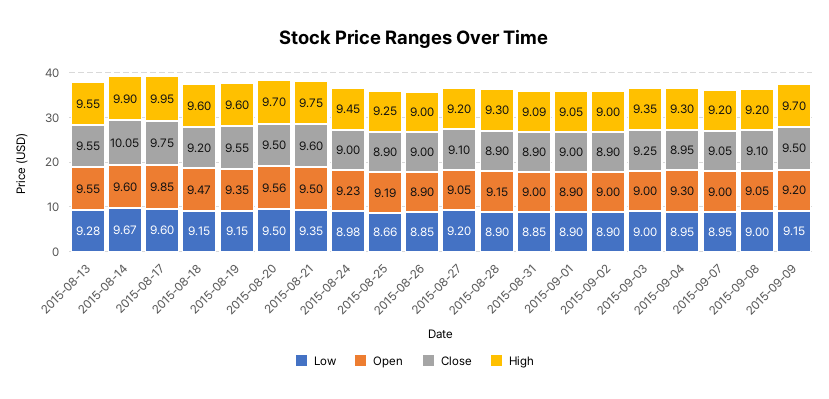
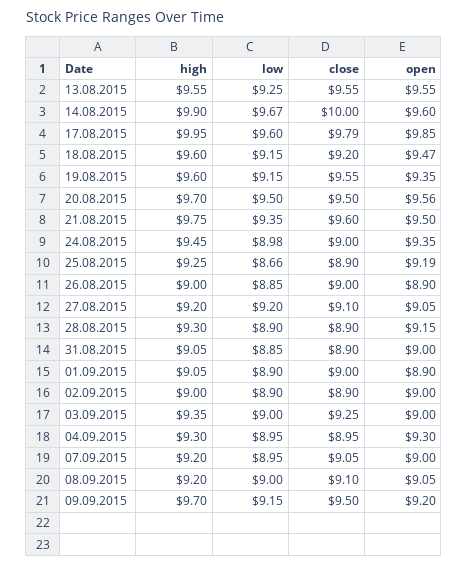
  {
    "Low": {
-     "2015-08-13": 9.28,
+     "2015-08-13": 9.25,
      "2015-08-14": 9.67,
      "2015-08-17": 9.6,
      "2015-08-18": 9.15,
      "2015-08-19": 9.15,
      "2015-08-20": 9.5,
      "2015-08-21": 9.35,
      "2015-08-24": 8.98,
      "2015-08-25": 8.66,
      "2015-08-26": 8.85,
      "2015-08-27": 9.2,
      "2015-08-28": 8.9,
      "2015-08-31": 8.85,
      "2015-09-01": 8.9,
      "2015-09-02": 8.9,
      "2015-09-03": 9,
      "2015-09-04": 8.95,
      "2015-09-07": 8.95,
      "2015-09-08": 9,
      "2015-09-09": 9.15
    },
    "Open": {
      "2015-08-13": 9.55,
      "2015-08-14": 9.6,
      "2015-08-17": 9.85,
      "2015-08-18": 9.47,
      "2015-08-19": 9.35,
      "2015-08-20": 9.56,
      "2015-08-21": 9.5,
-     "2015-08-24": 9.23,
+     "2015-08-24": 9.35,
      "2015-08-25": 9.19,
      "2015-08-26": 8.9,
      "2015-08-27": 9.05,
      "2015-08-28": 9.15,
      "2015-08-31": 9,
      "2015-09-01": 8.9,
      "2015-09-02": 9,
      "2015-09-03": 9,
      "2015-09-04": 9.3,
      "2015-09-07": 9,
      "2015-09-08": 9.05,
      "2015-09-09": 9.2
    },
    "Close": {
      "2015-08-13": 9.55,
-     "2015-08-14": 10.05,
+     "2015-08-14": 10,
-     "2015-08-17": 9.75,
+     "2015-08-17": 9.79,
      "2015-08-18": 9.2,
      "2015-08-19": 9.55,
      "2015-08-20": 9.5,
      "2015-08-21": 9.6,
      "2015-08-24": 9,
      "2015-08-25": 8.9,
      "2015-08-26": 9,
      "2015-08-27": 9.1,
      "2015-08-28": 8.9,
      "2015-08-31": 8.9,
      "2015-09-01": 9,
      "2015-09-02": 8.9,
      "2015-09-03": 9.25,
      "2015-09-04": 8.95,
      "2015-09-07": 9.05,
      "2015-09-08": 9.1,
      "2015-09-09": 9.5
    },
    "High": {
      "2015-08-13": 9.55,
      "2015-08-14": 9.9,
      "2015-08-17": 9.95,
      "2015-08-18": 9.6,
      "2015-08-19": 9.6,
      "2015-08-20": 9.7,
      "2015-08-21": 9.75,
      "2015-08-24": 9.45,
      "2015-08-25": 9.25,
      "2015-08-26": 9,
      "2015-08-27": 9.2,
      "2015-08-28": 9.3,
-     "2015-08-31": 9.09,
+     "2015-08-31": 9.05,
      "2015-09-01": 9.05,
      "2015-09-02": 9,
      "2015-09-03": 9.35,
      "2015-09-04": 9.3,
      "2015-09-07": 9.2,
      "2015-09-08": 9.2,
      "2015-09-09": 9.7
    }
  }

